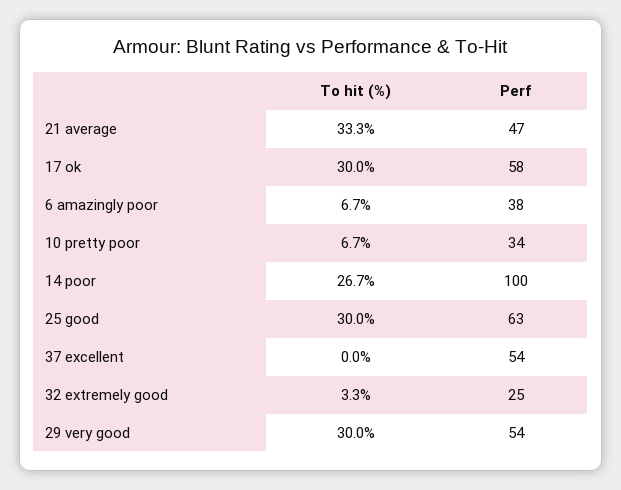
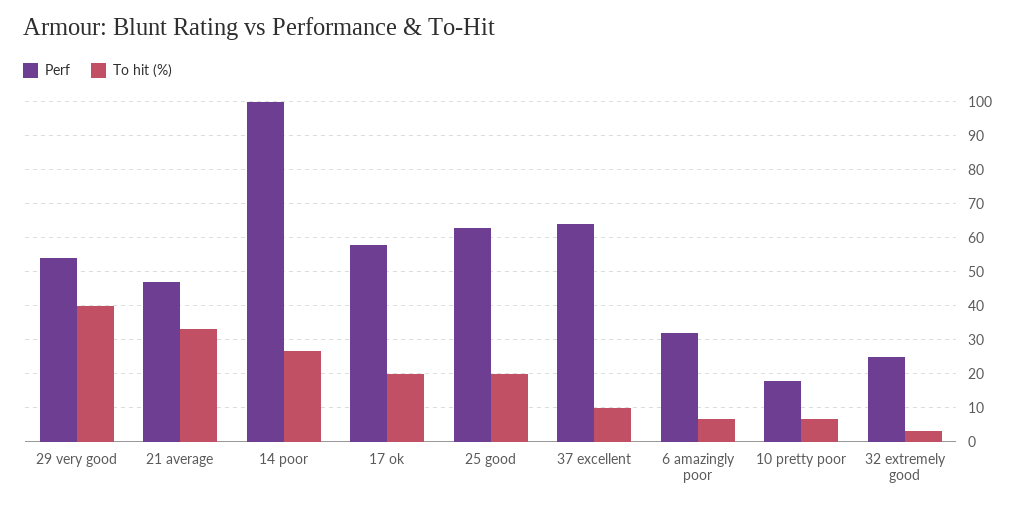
  {
    "To hit (%)": {
      "21 average": 33.3,
-     "17 ok": 30,
+     "17 ok": 20,
      "6 amazingly poor": 6.7,
      "10 pretty poor": 6.7,
      "14 poor": 26.7,
-     "25 good": 30,
+     "25 good": 20,
-     "37 excellent": 0,
+     "37 excellent": 10,
      "32 extremely good": 3.3,
-     "29 very good": 30
+     "29 very good": 40
    },
    "Perf": {
      "21 average": 47,
      "17 ok": 58,
-     "6 amazingly poor": 38,
+     "6 amazingly poor": 32,
-     "10 pretty poor": 34,
+     "10 pretty poor": 18,
      "14 poor": 100,
      "25 good": 63,
-     "37 excellent": 54,
+     "37 excellent": 64,
      "32 extremely good": 25,
      "29 very good": 54
    }
  }

